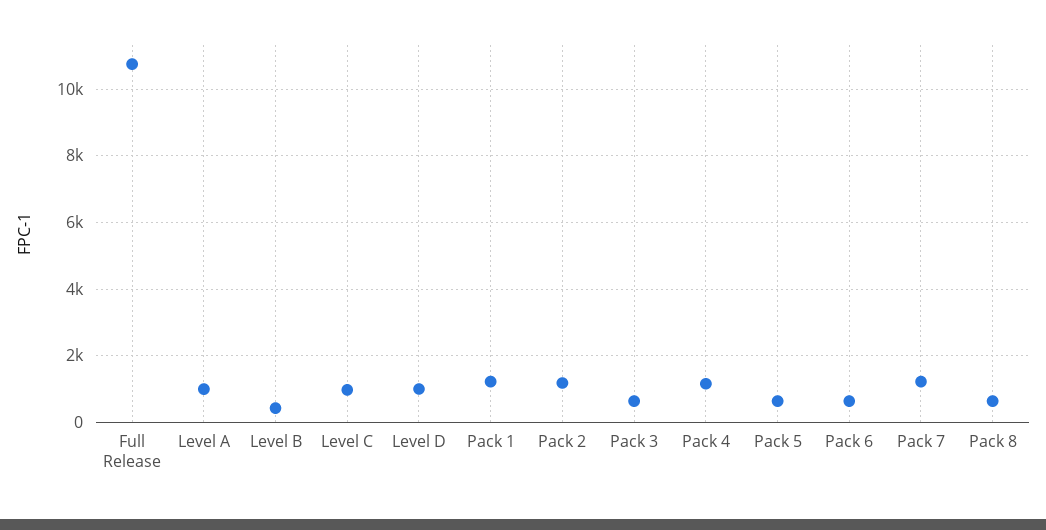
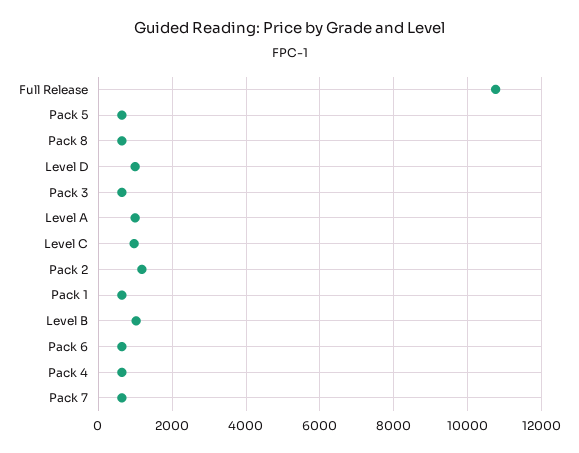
  {
    "Full Release": 10800,
    "Level A": 1000,
-   "Level B": 400,
+   "Level B": 1000,
    "Level C": 1000,
    "Level D": 1000,
-   "Pack 1": 1200,
+   "Pack 1": 600,
    "Pack 2": 1200,
    "Pack 3": 600,
-   "Pack 4": 1200,
+   "Pack 4": 600,
    "Pack 5": 600,
    "Pack 6": 600,
-   "Pack 7": 1200,
+   "Pack 7": 600,
    "Pack 8": 600
  }

